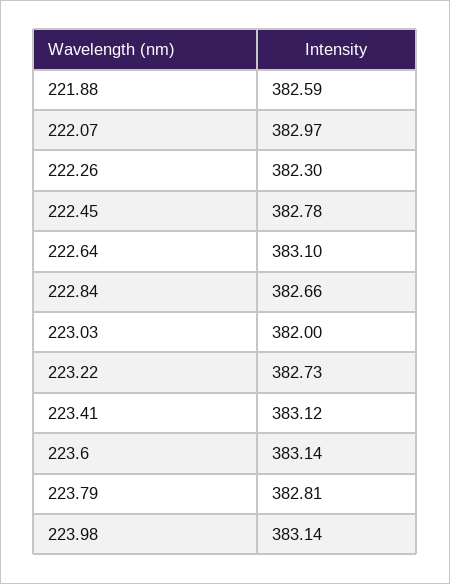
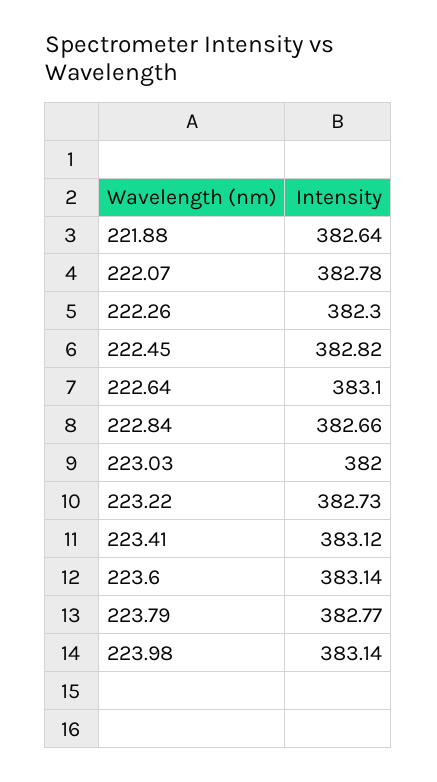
  {
-   "221.88": 382.59,
+   "221.88": 382.64,
-   "222.07": 382.97,
+   "222.07": 382.78,
    "222.26": 382.3,
-   "222.45": 382.78,
+   "222.45": 382.82,
    "222.64": 383.1,
    "222.84": 382.66,
    "223.03": 382,
    "223.22": 382.73,
    "223.41": 383.12,
    "223.6": 383.14,
-   "223.79": 382.81,
+   "223.79": 382.77,
    "223.98": 383.14
  }

